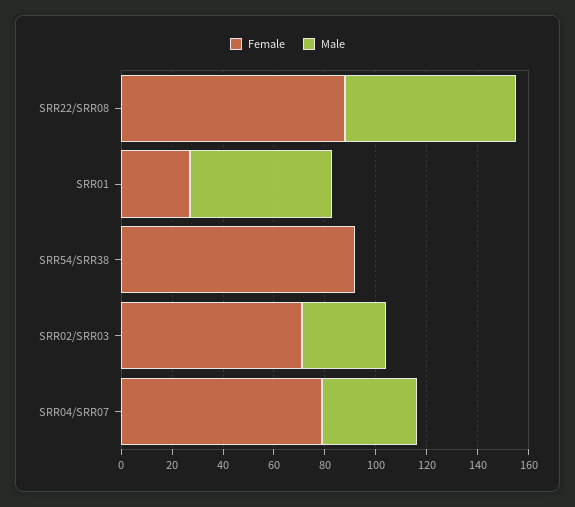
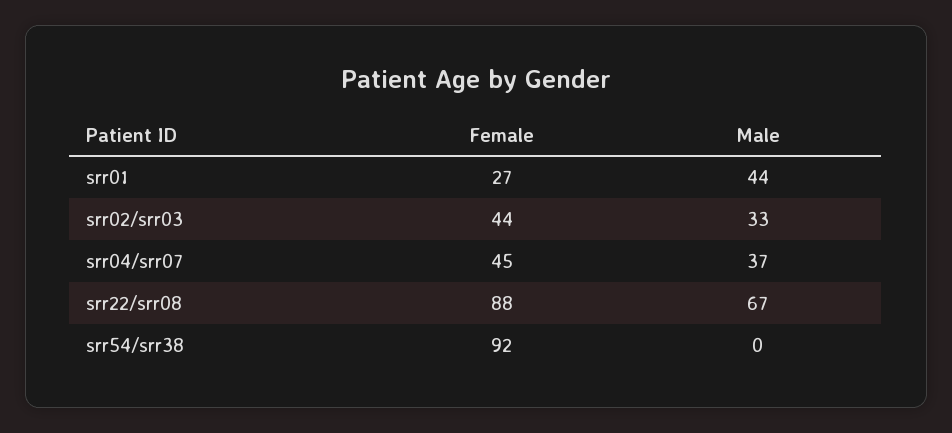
  {
    "Female": {
      "SRR22/SRR08": 88,
      "SRR01": 27,
      "SRR54/SRR38": 92,
-     "SRR02/SRR03": 70,
+     "SRR02/SRR03": 44,
-     "SRR04/SRR07": 80
+     "SRR04/SRR07": 45
    },
    "Male": {
      "SRR22/SRR08": 67,
-     "SRR01": 55,
+     "SRR01": 44,
      "SRR54/SRR38": 0,
      "SRR02/SRR03": 33,
      "SRR04/SRR07": 37
    }
  }

